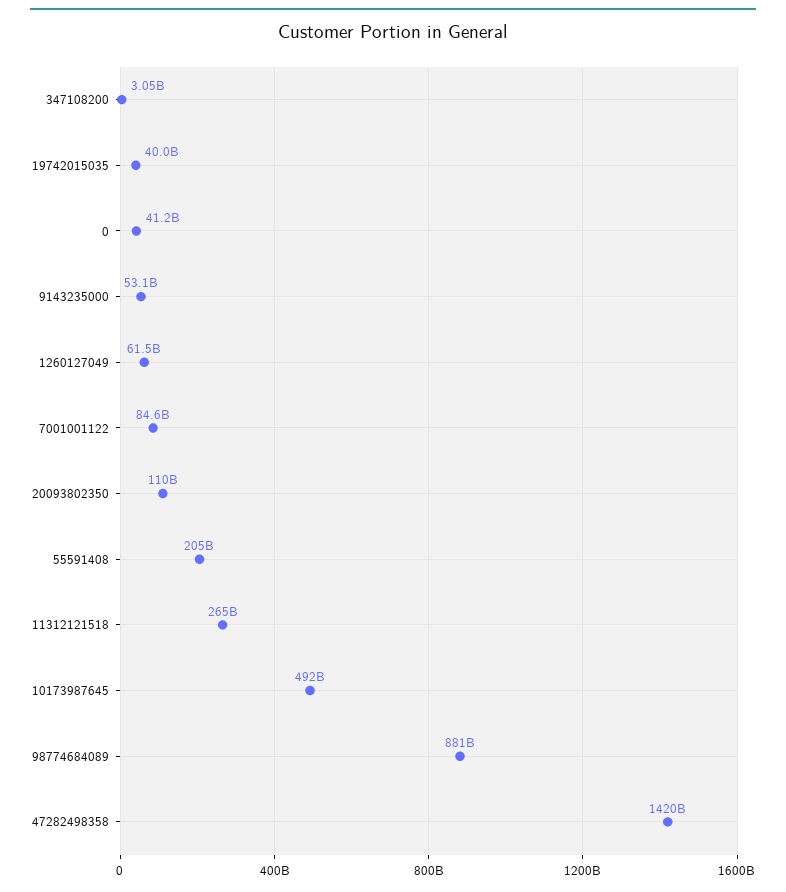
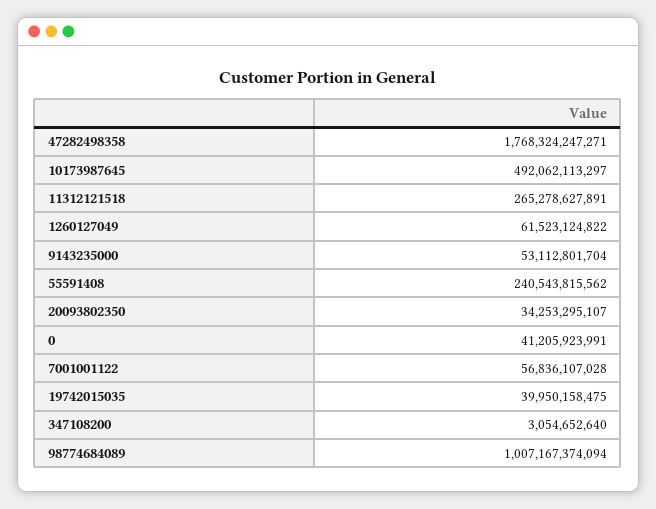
  {
    "347108200": 3054652640,
    "19742015035": 39950158475,
    "0": 41205923991,
    "9143235000": 53112801704,
    "1260127049": 61523124822,
-   "7001001122": 84600000000,
+   "7001001122": 56836107028,
-   "20093802350": 110000000000,
+   "20093802350": 34253295107,
-   "55591408": 205000000000,
+   "55591408": 240543815562,
    "11312121518": 265278627891,
    "10173987645": 492062113297,
-   "98774684089": 881000000000,
+   "98774684089": 1007167374094,
-   "47282498358": 1420000000000
+   "47282498358": 1768324247271
  }

